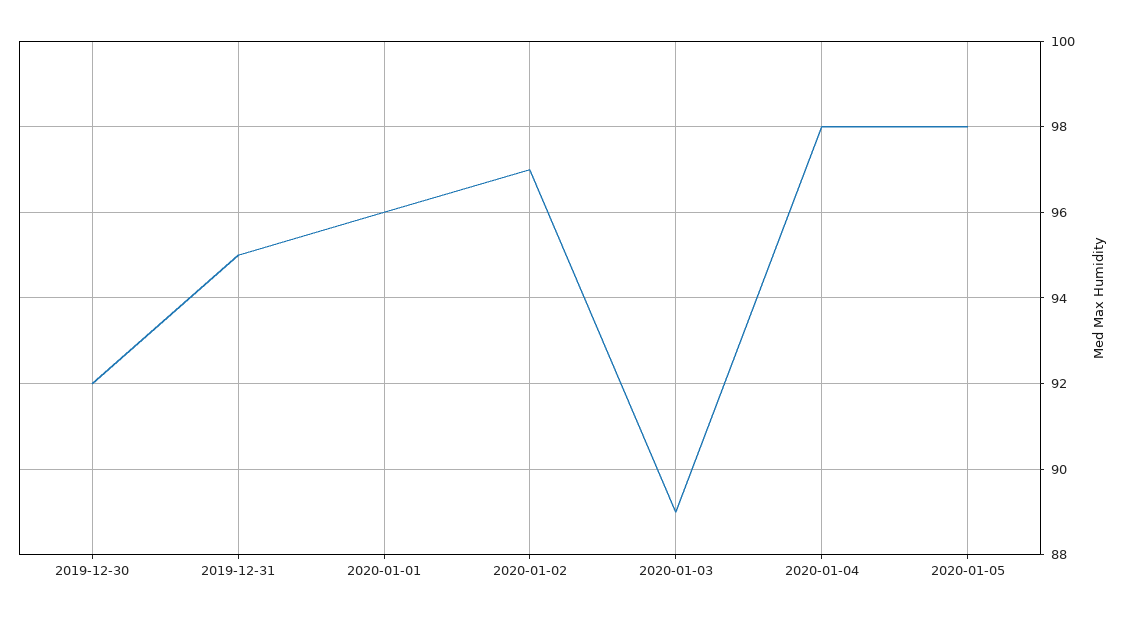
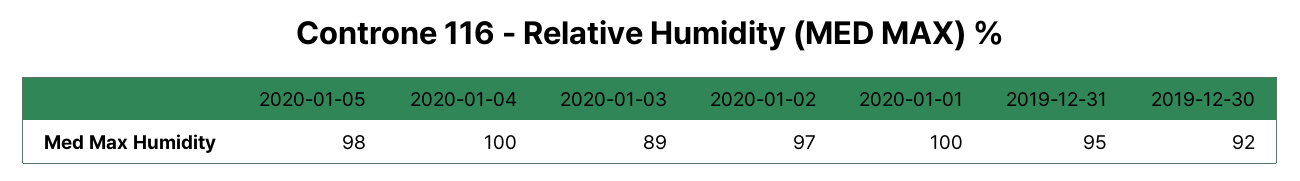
  {
    "2019-12-30": 92,
    "2019-12-31": 95,
-   "2020-01-01": 96,
+   "2020-01-01": 100,
    "2020-01-02": 97,
    "2020-01-03": 89,
-   "2020-01-04": 98,
+   "2020-01-04": 100,
    "2020-01-05": 98
  }

